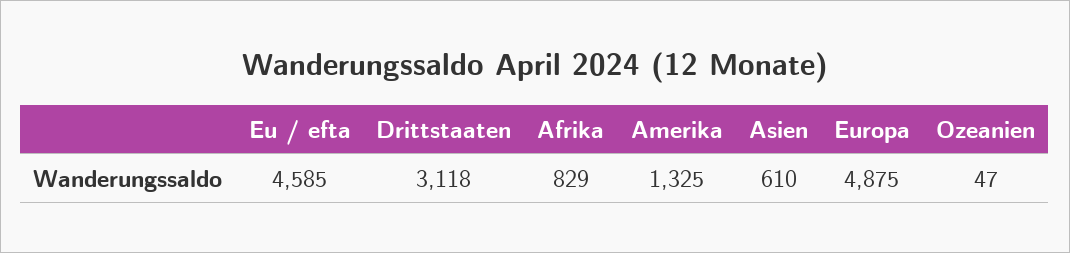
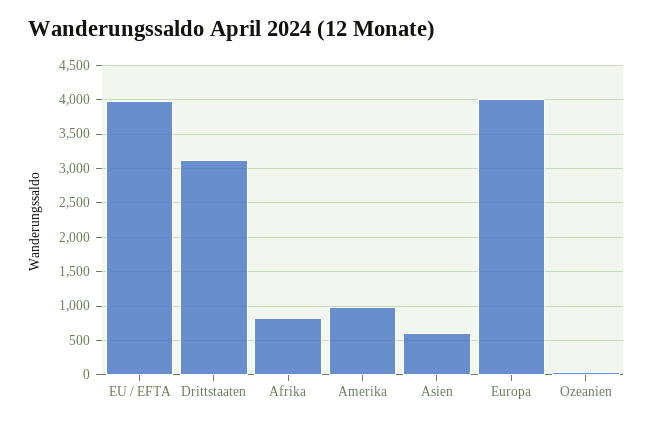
  {
-   "Eu / efta": 4585,
+   "Eu / efta": 4000,
    "Drittstaaten": 3118,
    "Afrika": 829,
-   "Amerika": 1325,
+   "Amerika": 1000,
    "Asien": 610,
-   "Europa": 4875,
+   "Europa": 4000,
    "Ozeanien": 47
  }

